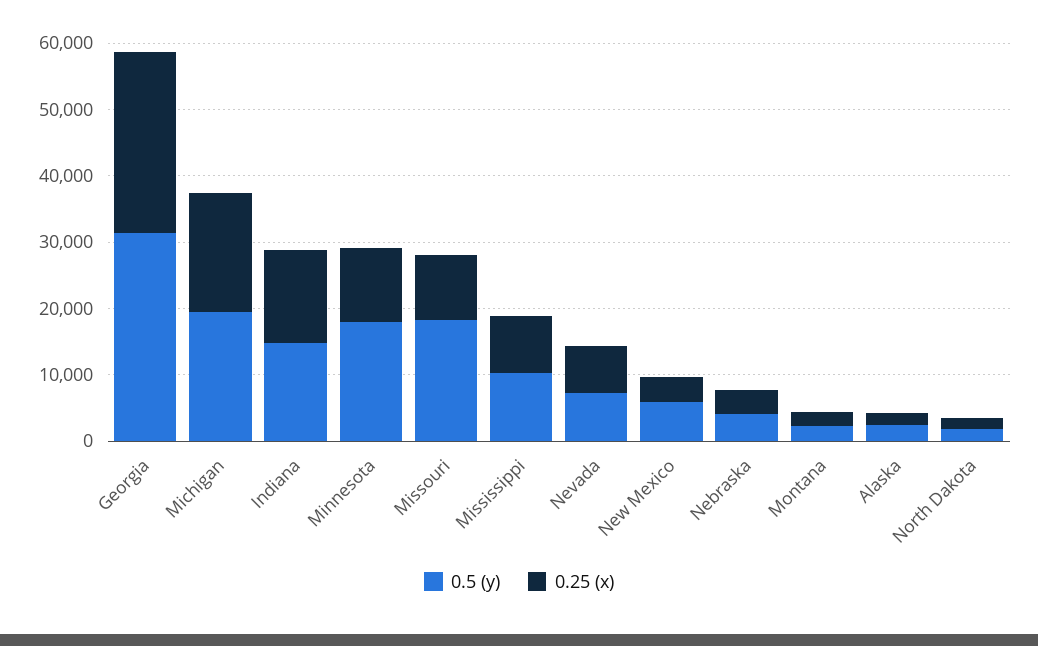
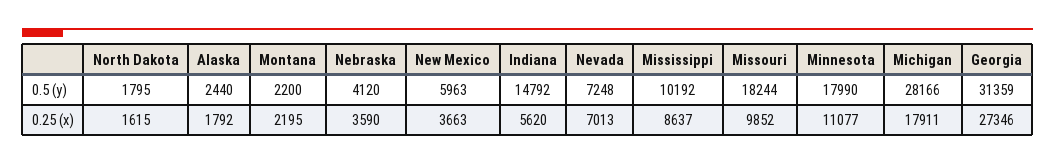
  {
    "0.5 (y)": {
      "Georgia": 31359,
-     "Michigan": 20000,
+     "Michigan": 28166,
      "Indiana": 14792,
      "Minnesota": 17990,
      "Missouri": 18244,
      "Mississippi": 10192,
      "Nevada": 7248,
      "New Mexico": 5963,
      "Nebraska": 4120,
      "Montana": 2200,
      "Alaska": 2440,
      "North Dakota": 1795
    },
    "0.25 (x)": {
      "Georgia": 27346,
      "Michigan": 17911,
-     "Indiana": 14000,
+     "Indiana": 5620,
      "Minnesota": 11077,
      "Missouri": 9852,
      "Mississippi": 8637,
      "Nevada": 7013,
      "New Mexico": 3663,
      "Nebraska": 3590,
      "Montana": 2195,
      "Alaska": 1792,
      "North Dakota": 1615
    }
  }

